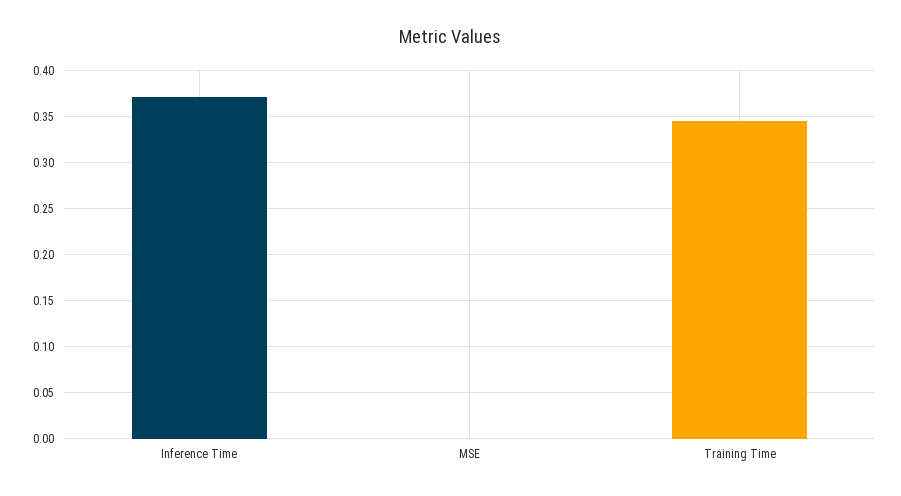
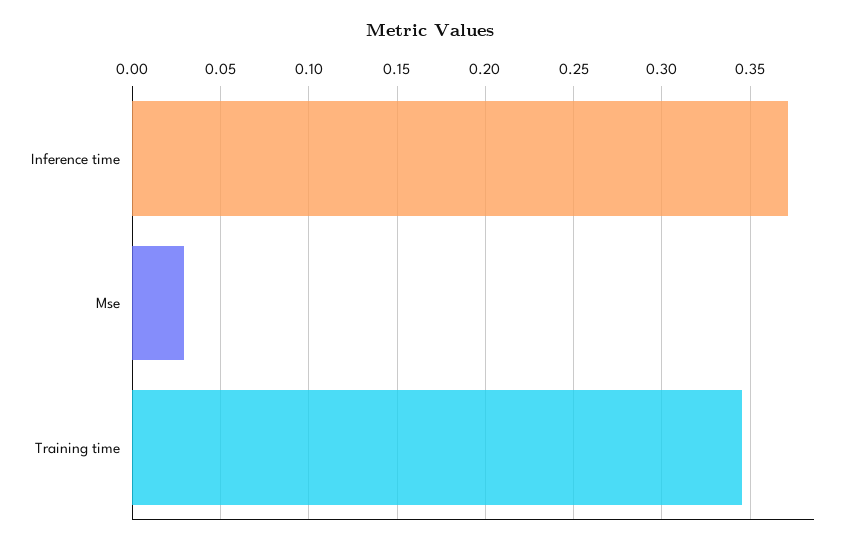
  {
    "Inference Time": 0.37,
-   "MSE": 0,
+   "MSE": 0.03,
    "Training Time": 0.345
  }

